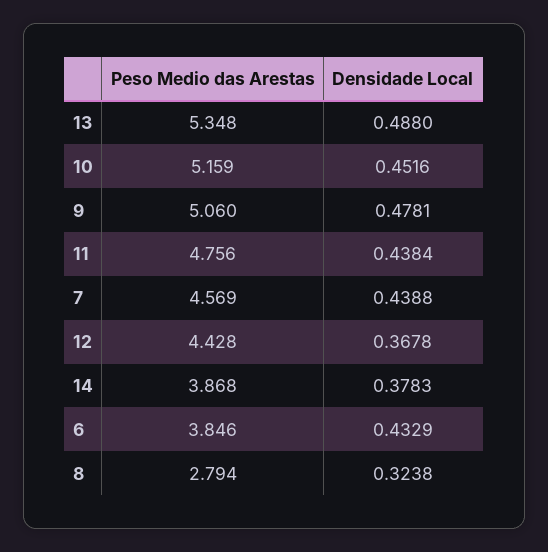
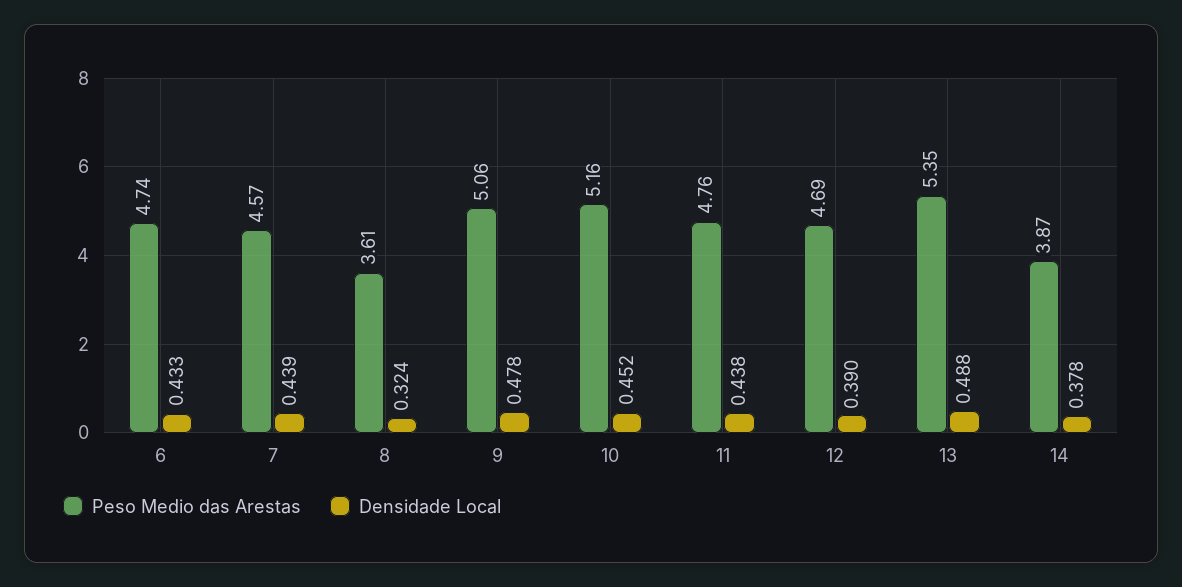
  {
    "Peso Medio das Arestas": {
      "13": 5.348,
      "10": 5.159,
      "9": 5.06,
      "11": 4.756,
      "7": 4.569,
-     "12": 4.428,
+     "12": 4.69,
      "14": 3.868,
-     "6": 3.846,
+     "6": 4.74,
-     "8": 2.794
+     "8": 3.61
    },
    "Densidade Local": {
      "13": 0.488,
      "10": 0.4516,
      "9": 0.4781,
      "11": 0.4384,
      "7": 0.4388,
-     "12": 0.3678,
+     "12": 0.39,
      "14": 0.3783,
      "6": 0.4329,
      "8": 0.3238
    }
  }

